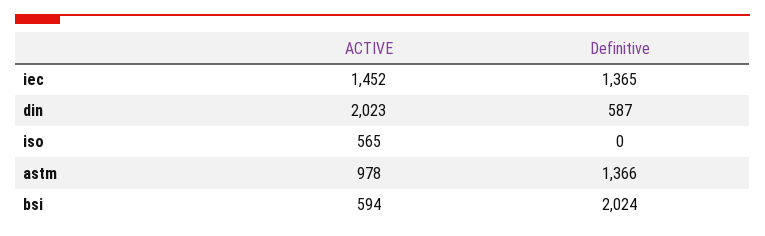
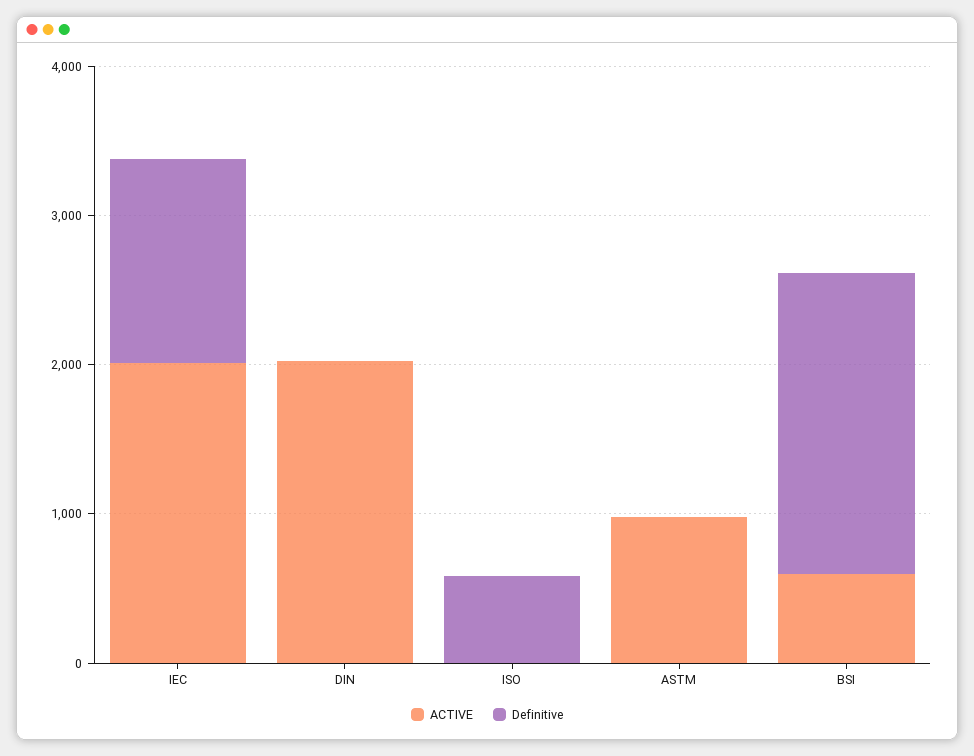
  {
    "ACTIVE": {
-     "iec": 1452,
+     "iec": 2000,
      "din": 2023,
-     "iso": 565,
+     "iso": 0,
      "astm": 978,
      "bsi": 594
    },
    "Definitive": {
      "iec": 1365,
-     "din": 587,
+     "din": 0,
-     "iso": 0,
+     "iso": 600,
-     "astm": 1366,
+     "astm": 0,
      "bsi": 2024
    }
  }

